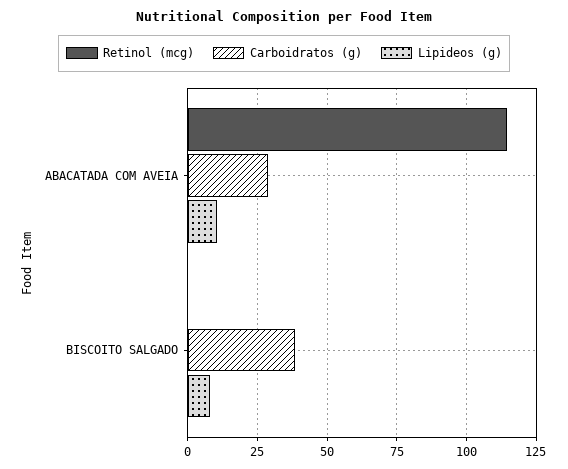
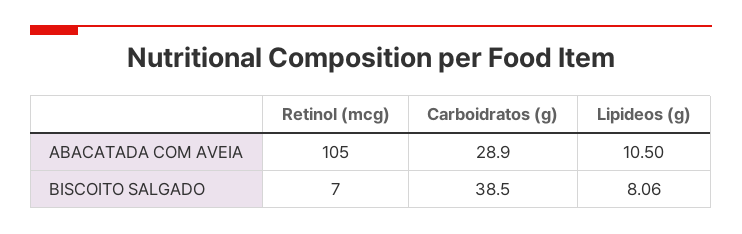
  {
    "Retinol (mcg)": {
-     "ABACATADA COM AVEIA": 115,
+     "ABACATADA COM AVEIA": 105,
-     "BISCOITO SALGADO": 0
+     "BISCOITO SALGADO": 7
    },
    "Carboidratos (g)": {
      "ABACATADA COM AVEIA": 28.9,
      "BISCOITO SALGADO": 38.5
    },
    "Lipideos (g)": {
      "ABACATADA COM AVEIA": 10.5,
      "BISCOITO SALGADO": 8.06
    }
  }

